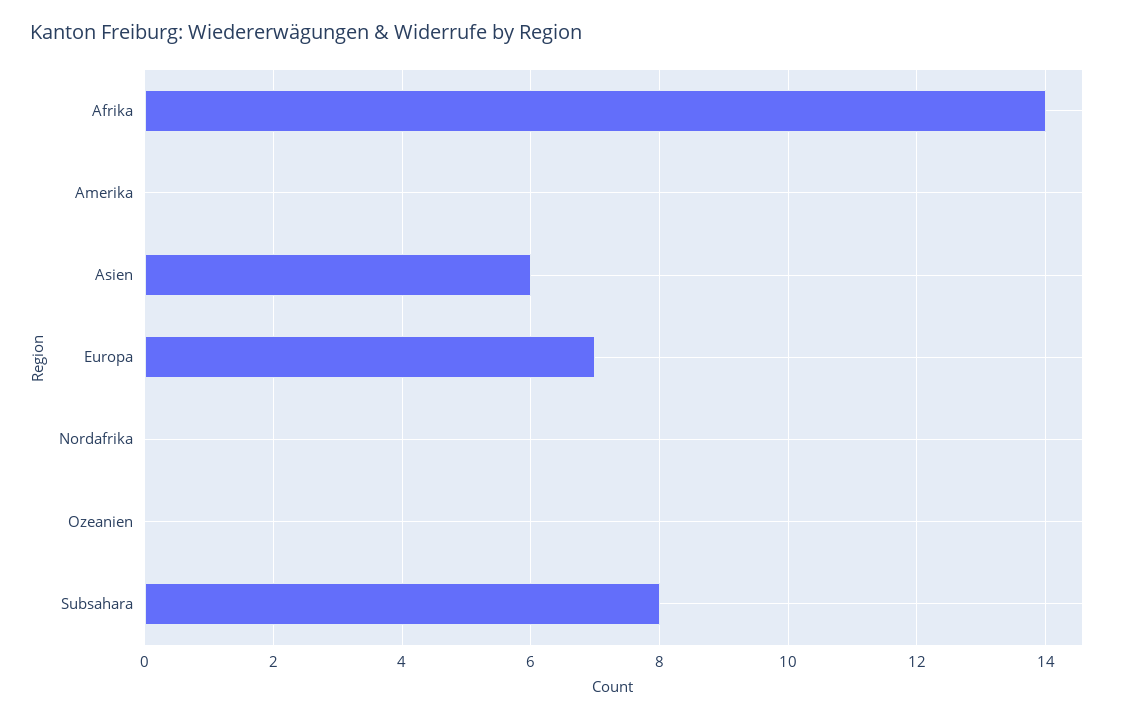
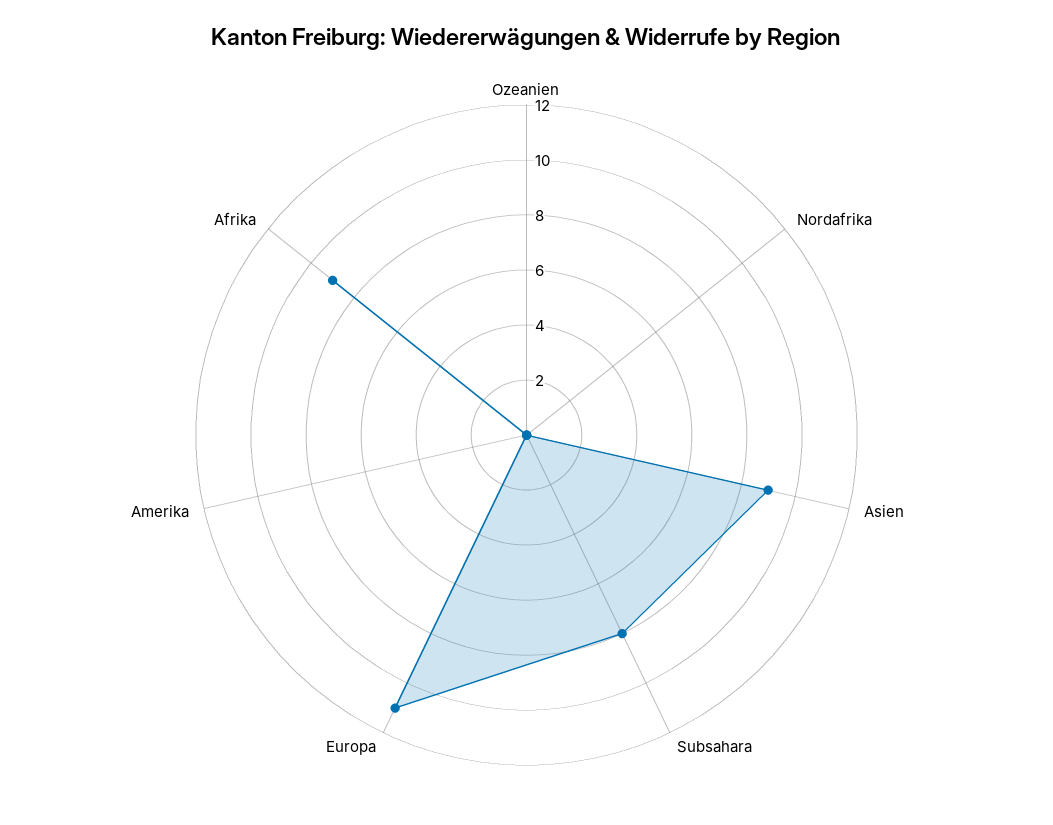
  {
-   "Afrika": 14,
+   "Afrika": 9,
    "Amerika": 0,
-   "Asien": 6,
+   "Asien": 9,
-   "Europa": 7,
+   "Europa": 11,
    "Nordafrika": 0,
    "Ozeanien": 0,
    "Subsahara": 8
  }

